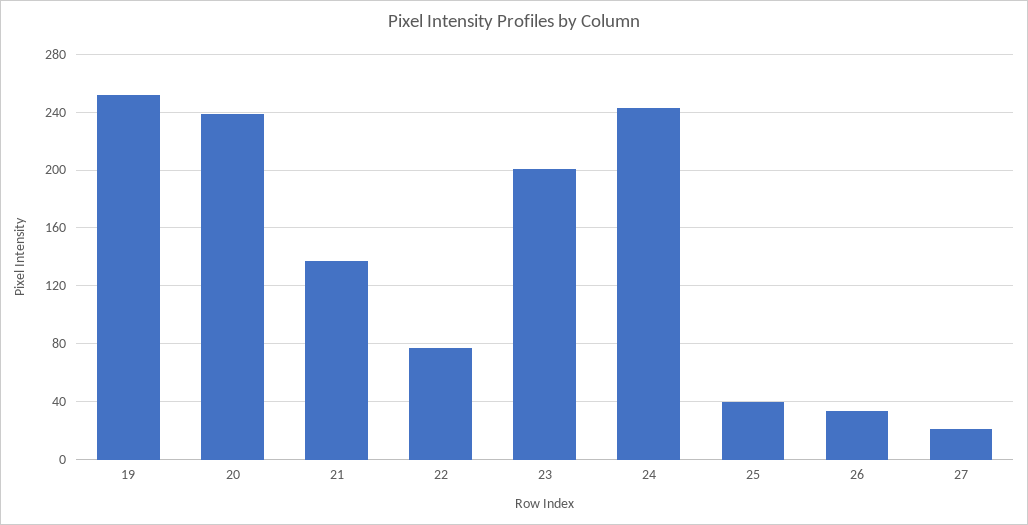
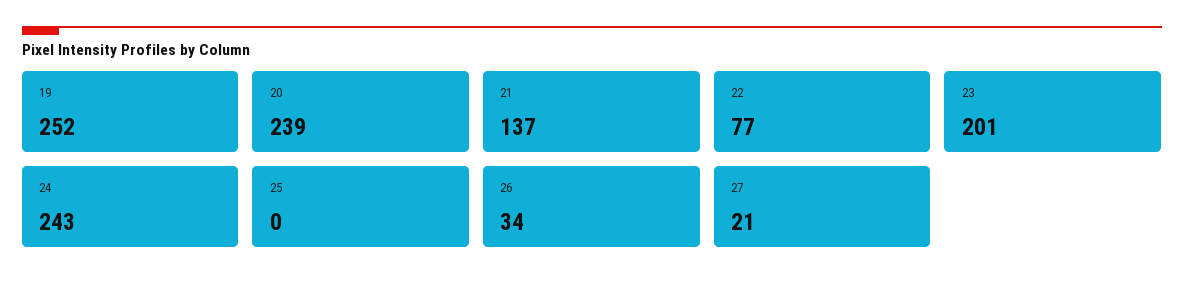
  {
    "19": 252,
    "20": 239,
    "21": 137,
    "22": 77,
    "23": 201,
    "24": 243,
-   "25": 40,
+   "25": 0,
    "26": 34,
    "27": 21
  }

